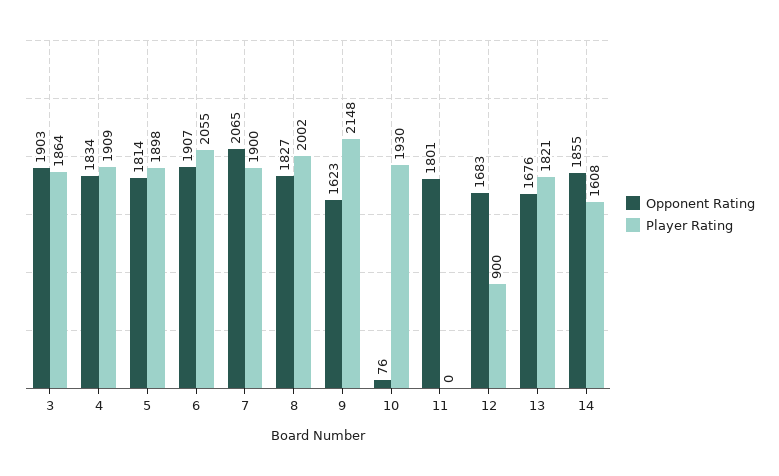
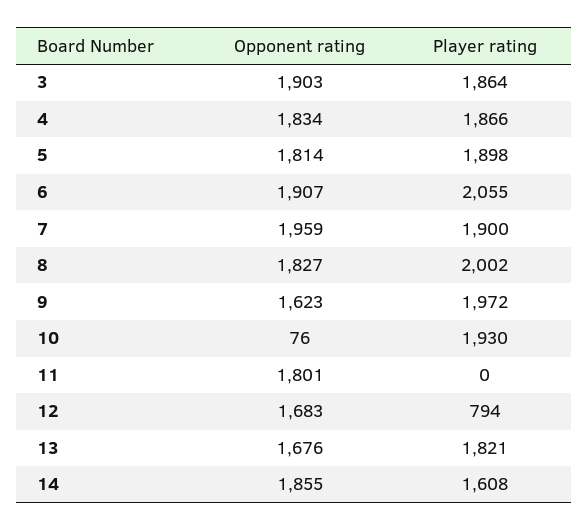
  {
    "Opponent Rating": {
      "3": 1903,
      "4": 1834,
      "5": 1814,
      "6": 1907,
-     "7": 2065,
+     "7": 1959,
      "8": 1827,
      "9": 1623,
      "10": 76,
      "11": 1801,
      "12": 1683,
      "13": 1676,
      "14": 1855
    },
    "Player Rating": {
      "3": 1864,
-     "4": 1909,
+     "4": 1866,
      "5": 1898,
      "6": 2055,
      "7": 1900,
      "8": 2002,
-     "9": 2148,
+     "9": 1972,
      "10": 1930,
      "11": 0,
-     "12": 900,
+     "12": 794,
      "13": 1821,
      "14": 1608
    }
  }

